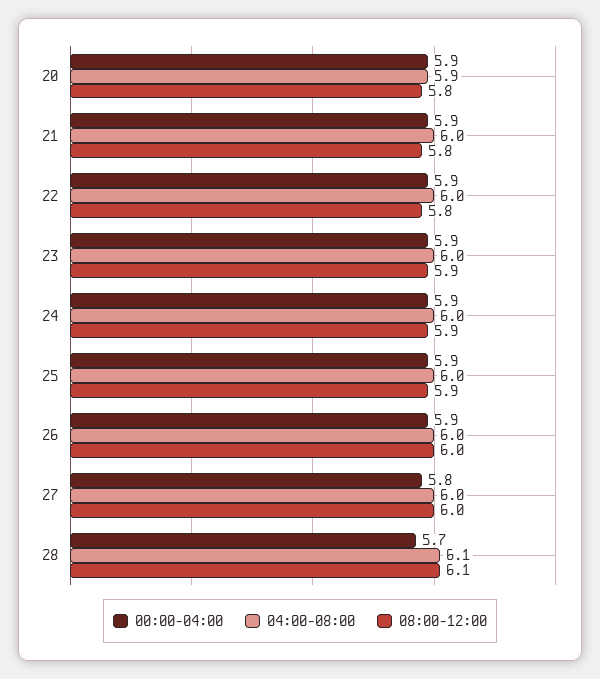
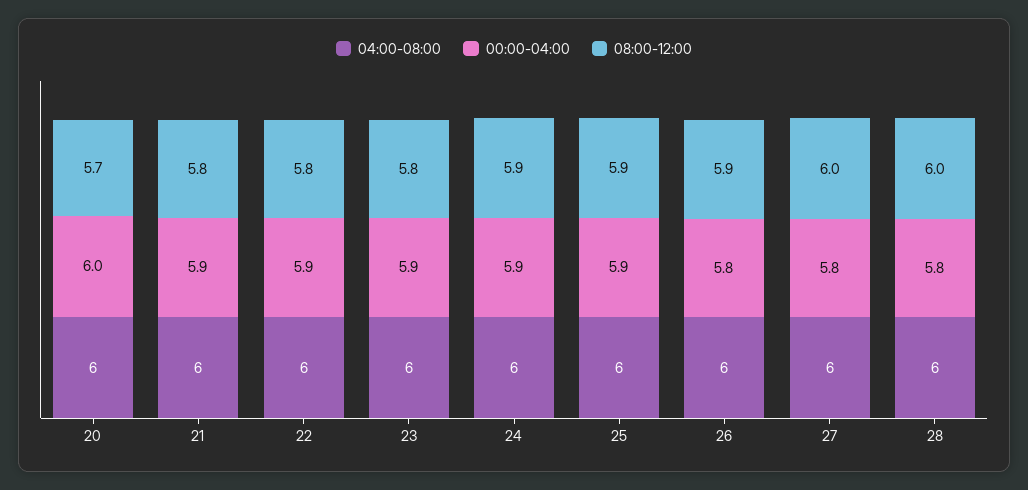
  {
    "00:00-04:00": {
-     "20": 5.9,
+     "20": 6,
      "21": 5.9,
      "22": 5.9,
      "23": 5.9,
      "24": 5.9,
      "25": 5.9,
-     "26": 5.9,
+     "26": 5.8,
      "27": 5.8,
-     "28": 5.7
+     "28": 5.8
    },
    "04:00-08:00": {
-     "20": 5.9,
+     "20": 6,
      "21": 6,
      "22": 6,
      "23": 6,
      "24": 6,
      "25": 6,
      "26": 6,
      "27": 6,
-     "28": 6.1
+     "28": 6
    },
    "08:00-12:00": {
-     "20": 5.8,
+     "20": 5.7,
      "21": 5.8,
      "22": 5.8,
-     "23": 5.9,
+     "23": 5.8,
      "24": 5.9,
      "25": 5.9,
-     "26": 6,
+     "26": 5.9,
      "27": 6,
-     "28": 6.1
+     "28": 6
    }
  }

